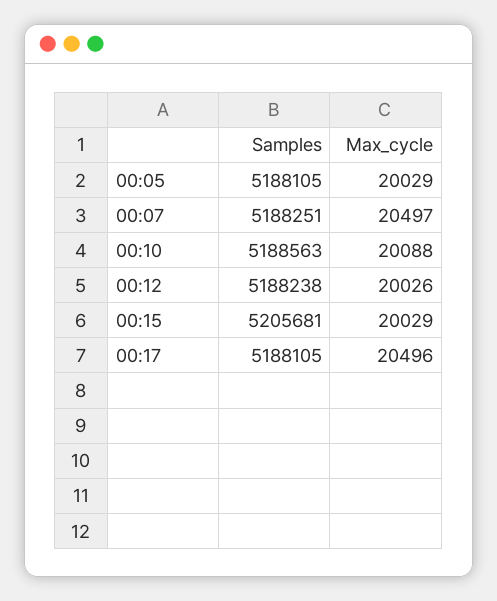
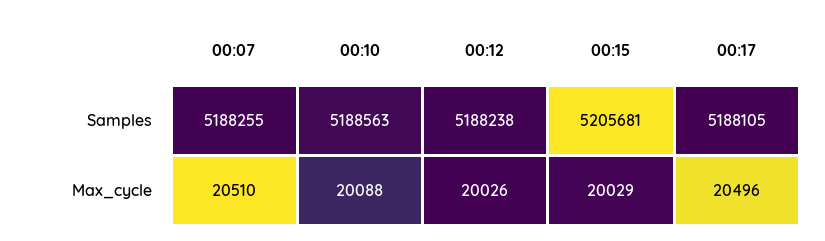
  {
    "Samples": {
-     "00:05": 5188105,
-     "00:07": 5188251,
+     "00:07": 5188255,
      "00:10": 5188563,
      "00:12": 5188238,
      "00:15": 5205681,
      "00:17": 5188105
    },
    "Max_cycle": {
-     "00:05": 20029,
-     "00:07": 20497,
+     "00:07": 20510,
      "00:10": 20088,
      "00:12": 20026,
      "00:15": 20029,
      "00:17": 20496
    }
  }

